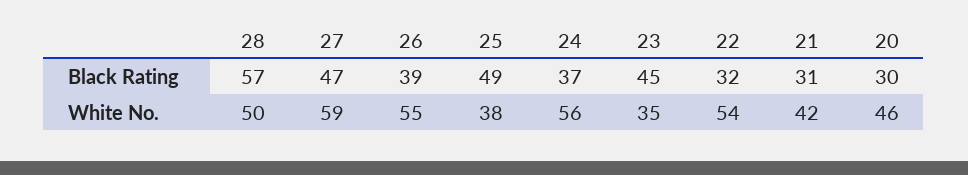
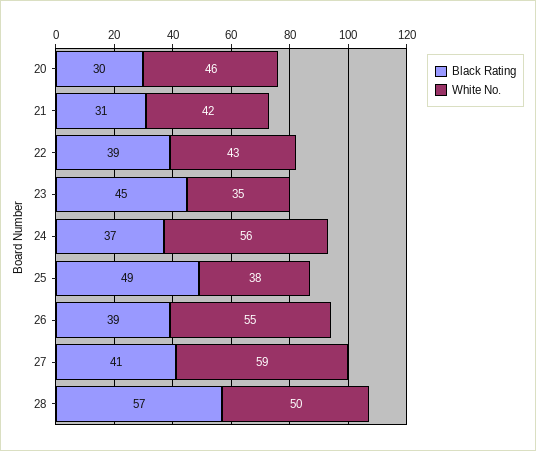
  {
    "Black Rating": {
      "28": 57,
-     "27": 47,
+     "27": 41,
      "26": 39,
      "25": 49,
      "24": 37,
      "23": 45,
-     "22": 32,
+     "22": 39,
      "21": 31,
      "20": 30
    },
    "White No.": {
      "28": 50,
      "27": 59,
      "26": 55,
      "25": 38,
      "24": 56,
      "23": 35,
-     "22": 54,
+     "22": 43,
      "21": 42,
      "20": 46
    }
  }

